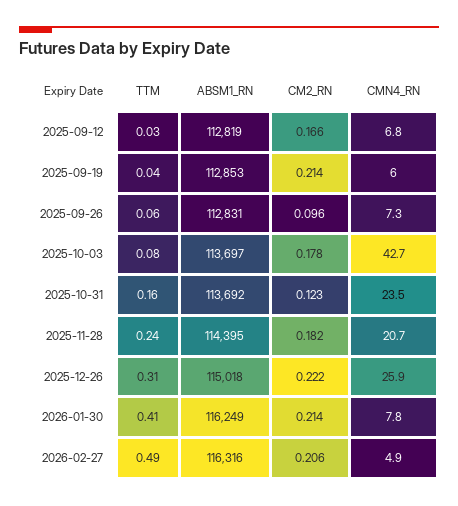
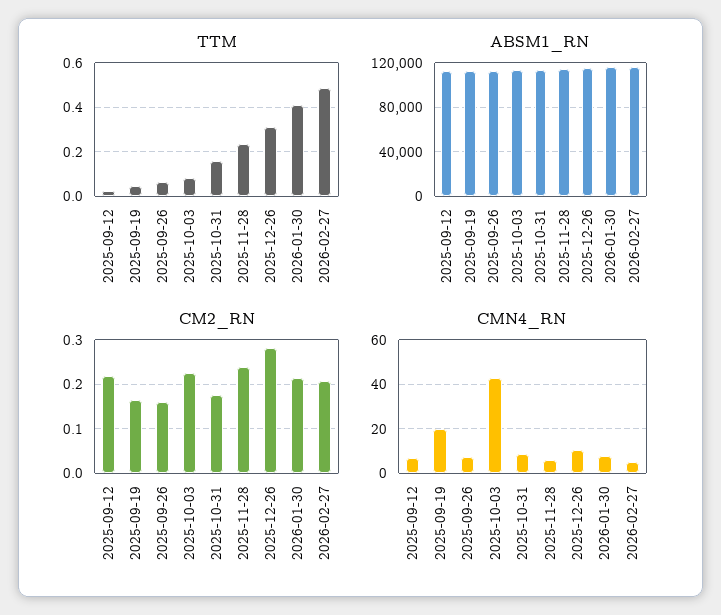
  {
    "TTM": {
      "2025-09-12": 0.03,
      "2025-09-19": 0.04,
      "2025-09-26": 0.06,
      "2025-10-03": 0.08,
      "2025-10-31": 0.16,
      "2025-11-28": 0.24,
      "2025-12-26": 0.31,
      "2026-01-30": 0.41,
      "2026-02-27": 0.49
    },
    "ABSM1_RN": {
      "2025-09-12": 112819,
      "2025-09-19": 112853,
      "2025-09-26": 112831,
      "2025-10-03": 113697,
      "2025-10-31": 113692,
      "2025-11-28": 114395,
      "2025-12-26": 115018,
      "2026-01-30": 116249,
      "2026-02-27": 116316
    },
    "CM2_RN": {
-     "2025-09-12": 0.166,
+     "2025-09-12": 0.22,
-     "2025-09-19": 0.214,
+     "2025-09-19": 0.16,
-     "2025-09-26": 0.096,
+     "2025-09-26": 0.16,
-     "2025-10-03": 0.178,
+     "2025-10-03": 0.22,
-     "2025-10-31": 0.123,
+     "2025-10-31": 0.18,
-     "2025-11-28": 0.182,
+     "2025-11-28": 0.24,
-     "2025-12-26": 0.222,
+     "2025-12-26": 0.28,
      "2026-01-30": 0.214,
      "2026-02-27": 0.206
    },
    "CMN4_RN": {
      "2025-09-12": 6.8,
-     "2025-09-19": 6,
+     "2025-09-19": 20,
      "2025-09-26": 7.3,
      "2025-10-03": 42.7,
-     "2025-10-31": 23.5,
+     "2025-10-31": 10,
-     "2025-11-28": 20.7,
+     "2025-11-28": 5,
-     "2025-12-26": 25.9,
+     "2025-12-26": 10,
      "2026-01-30": 7.8,
      "2026-02-27": 4.9
    }
  }

